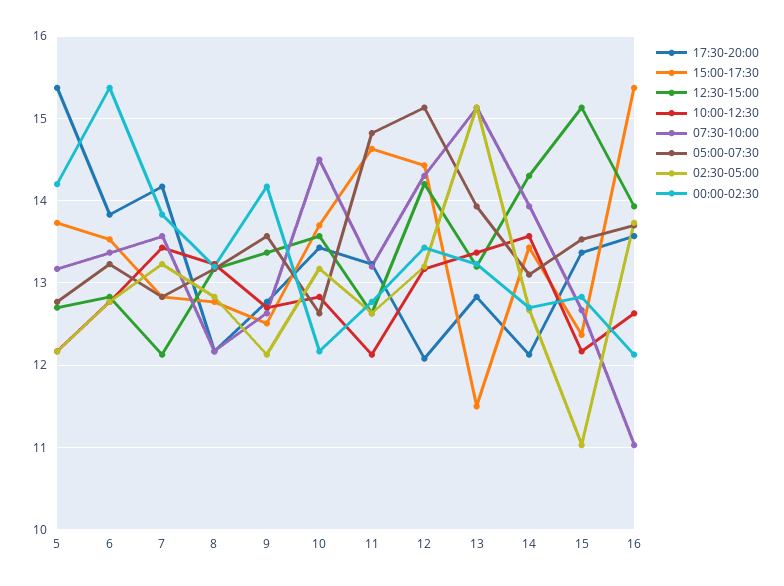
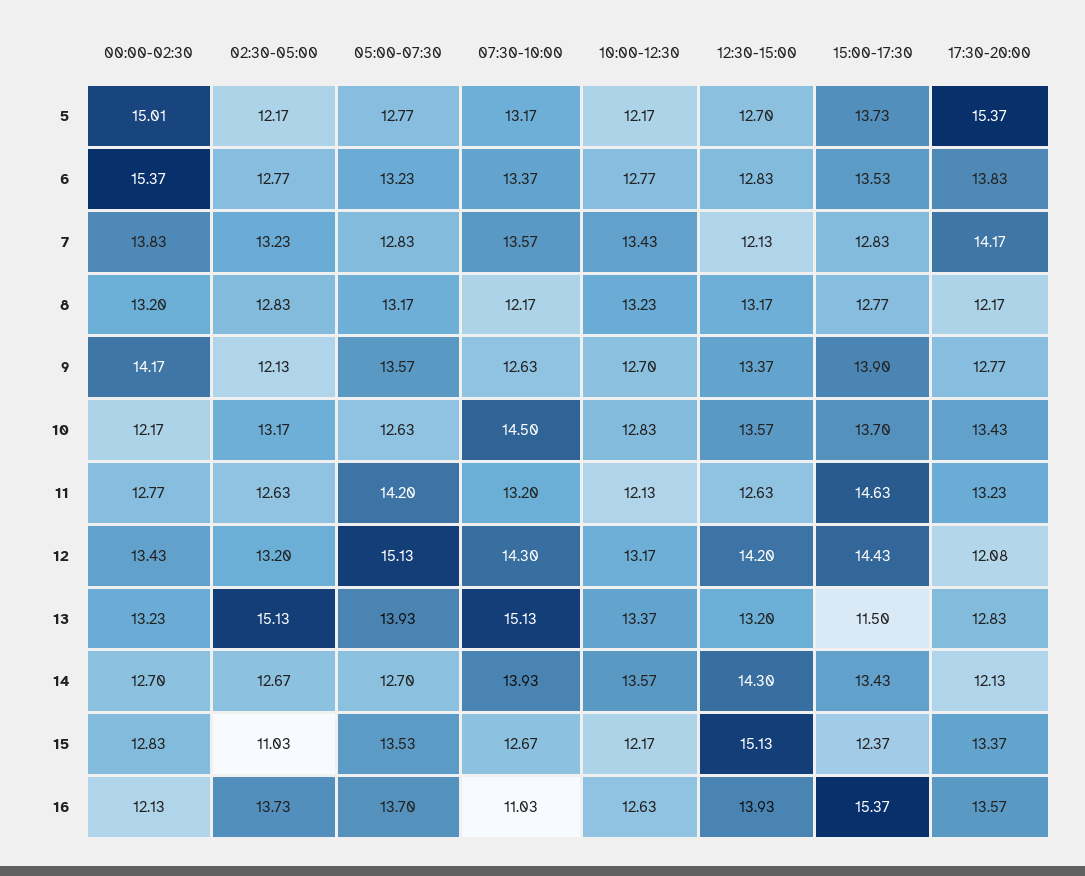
  {
    "17:30-20:00": {
      "5": 15.37,
      "6": 13.83,
      "7": 14.17,
      "8": 12.17,
      "9": 12.77,
      "10": 13.43,
      "11": 13.23,
      "12": 12.08,
      "13": 12.83,
      "14": 12.13,
      "15": 13.37,
      "16": 13.57
    },
    "15:00-17:30": {
      "5": 13.73,
      "6": 13.53,
      "7": 12.83,
      "8": 12.77,
-     "9": 12.5,
+     "9": 13.9,
      "10": 13.7,
      "11": 14.63,
      "12": 14.43,
      "13": 11.5,
      "14": 13.43,
      "15": 12.37,
      "16": 15.37
    },
    "12:30-15:00": {
      "5": 12.7,
      "6": 12.83,
      "7": 12.13,
      "8": 13.17,
      "9": 13.37,
      "10": 13.57,
      "11": 12.63,
      "12": 14.2,
      "13": 13.2,
      "14": 14.3,
      "15": 15.13,
      "16": 13.93
    },
    "10:00-12:30": {
      "5": 12.17,
      "6": 12.77,
      "7": 13.43,
      "8": 13.23,
      "9": 12.7,
      "10": 12.83,
      "11": 12.13,
      "12": 13.17,
      "13": 13.37,
      "14": 13.57,
      "15": 12.17,
      "16": 12.63
    },
    "07:30-10:00": {
      "5": 13.17,
      "6": 13.37,
      "7": 13.57,
      "8": 12.17,
      "9": 12.63,
      "10": 14.5,
      "11": 13.2,
      "12": 14.3,
      "13": 15.13,
      "14": 13.93,
      "15": 12.67,
      "16": 11.03
    },
    "05:00-07:30": {
      "5": 12.77,
      "6": 13.23,
      "7": 12.83,
      "8": 13.17,
      "9": 13.57,
      "10": 12.63,
-     "11": 14.8,
+     "11": 14.2,
      "12": 15.13,
      "13": 13.93,
-     "14": 13.1,
+     "14": 12.7,
      "15": 13.53,
      "16": 13.7
    },
    "02:30-05:00": {
      "5": 12.17,
      "6": 12.77,
      "7": 13.23,
      "8": 12.83,
      "9": 12.13,
      "10": 13.17,
      "11": 12.63,
      "12": 13.2,
      "13": 15.13,
      "14": 12.67,
      "15": 11.03,
      "16": 13.73
    },
    "00:00-02:30": {
-     "5": 14.2,
+     "5": 15.01,
      "6": 15.37,
      "7": 13.83,
      "8": 13.2,
      "9": 14.17,
      "10": 12.17,
      "11": 12.77,
      "12": 13.43,
      "13": 13.23,
      "14": 12.7,
      "15": 12.83,
      "16": 12.13
    }
  }

